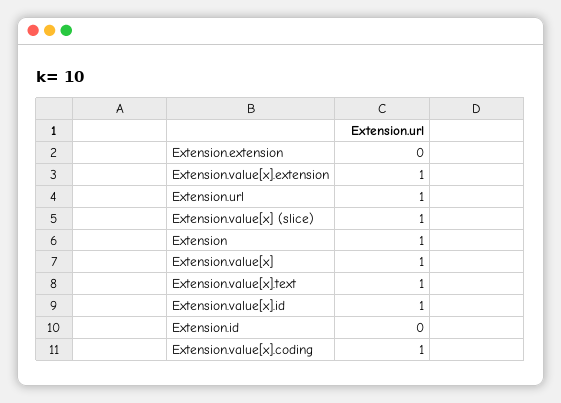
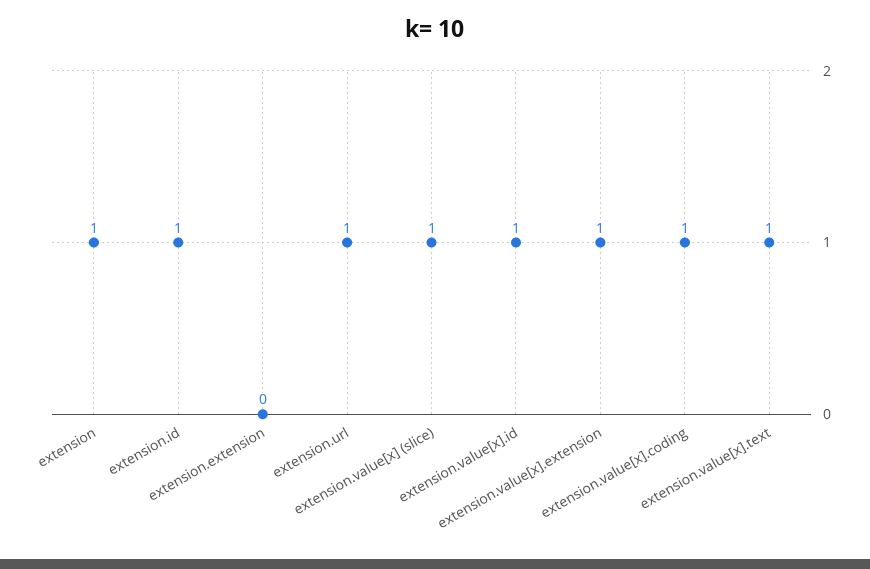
  {
    "Extension.extension": 0,
    "Extension.value[x].extension": 1,
    "Extension.url": 1,
    "Extension.value[x] (slice)": 1,
    "Extension": 1,
-   "Extension.value[x]": 1,
    "Extension.value[x].text": 1,
    "Extension.value[x].id": 1,
-   "Extension.id": 0,
+   "Extension.id": 1,
    "Extension.value[x].coding": 1
  }

